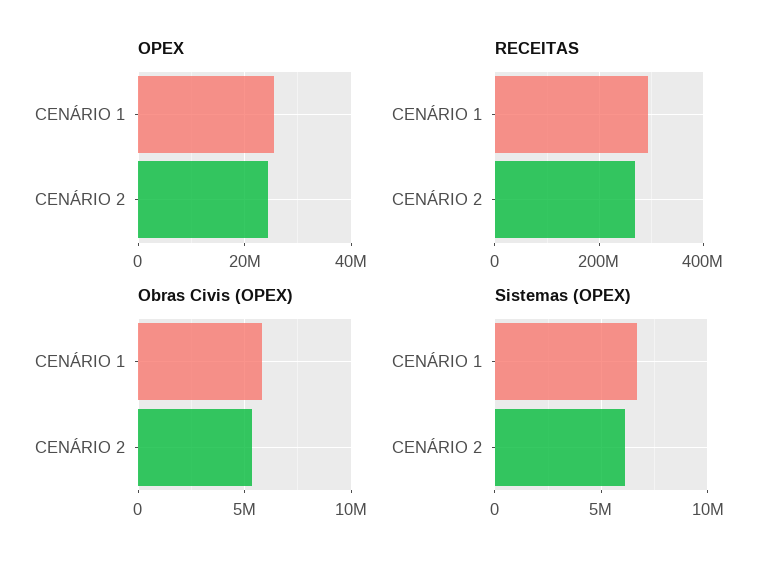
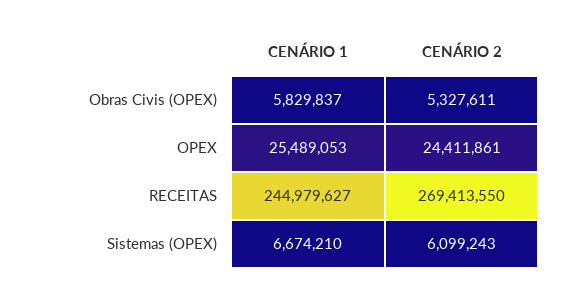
  {
    "OPEX": {
      "CENÁRIO 1": 25489053,
      "CENÁRIO 2": 24411861
    },
    "RECEITAS": {
-     "CENÁRIO 1": 300000000,
+     "CENÁRIO 1": 244979627,
      "CENÁRIO 2": 269413550
    },
    "Obras Civis (OPEX)": {
      "CENÁRIO 1": 5829837,
      "CENÁRIO 2": 5327611
    },
    "Sistemas (OPEX)": {
      "CENÁRIO 1": 6674210,
      "CENÁRIO 2": 6099243
    }
  }

